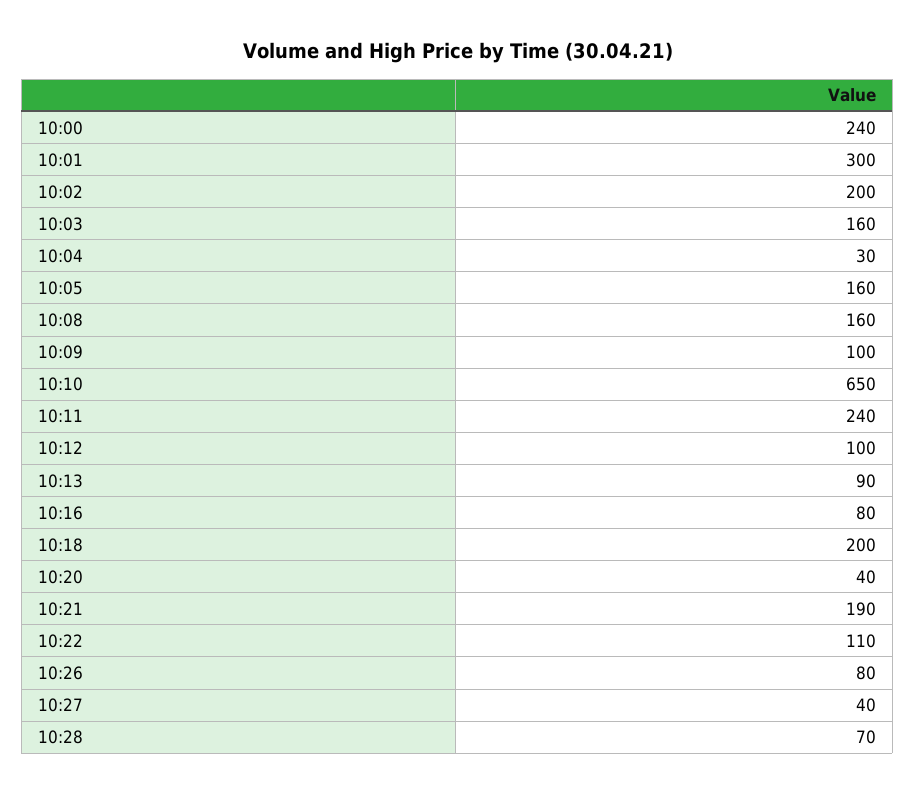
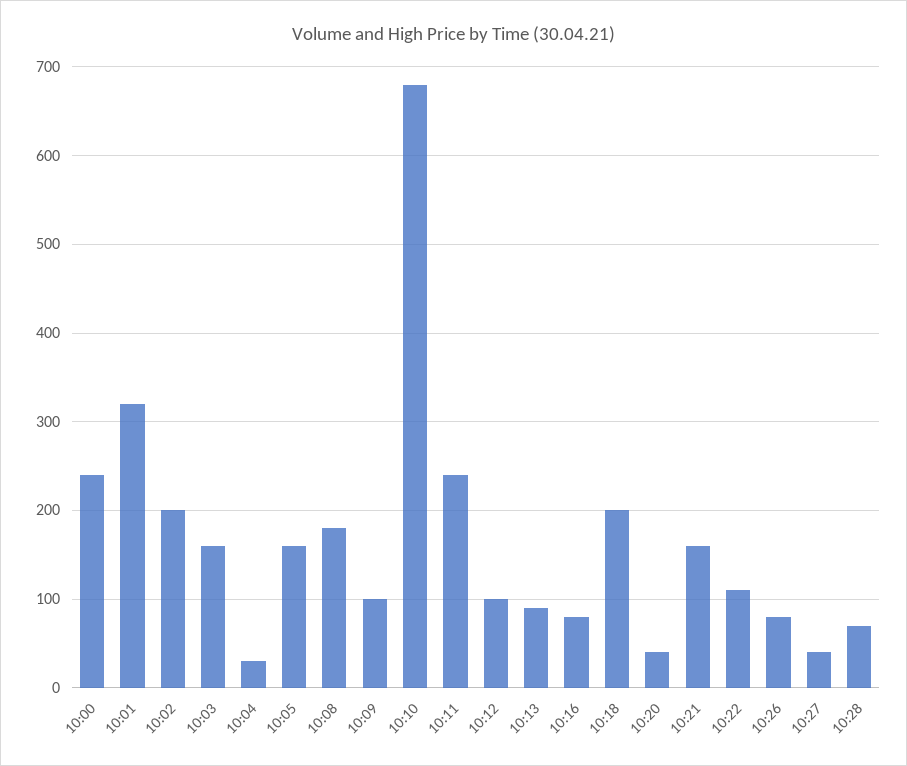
  {
    "10:00": 240,
-   "10:01": 300,
+   "10:01": 320,
    "10:02": 200,
    "10:03": 160,
    "10:04": 30,
    "10:05": 160,
-   "10:08": 160,
+   "10:08": 180,
    "10:09": 100,
-   "10:10": 650,
+   "10:10": 680,
    "10:11": 240,
    "10:12": 100,
    "10:13": 90,
    "10:16": 80,
    "10:18": 200,
    "10:20": 40,
-   "10:21": 190,
+   "10:21": 160,
    "10:22": 110,
    "10:26": 80,
    "10:27": 40,
    "10:28": 70
  }

